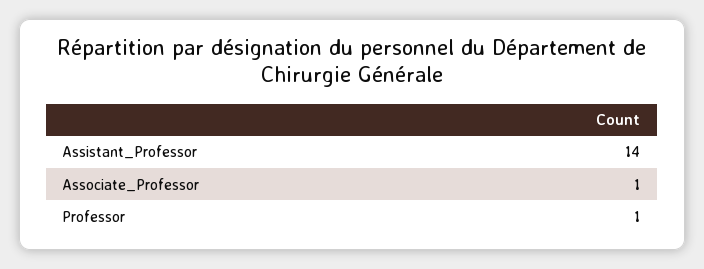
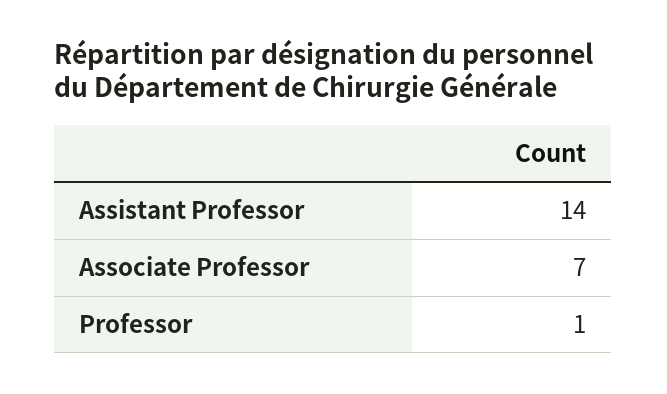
  {
    "Assistant_Professor": 14,
-   "Associate_Professor": 1,
+   "Associate_Professor": 7,
    "Professor": 1
  }

